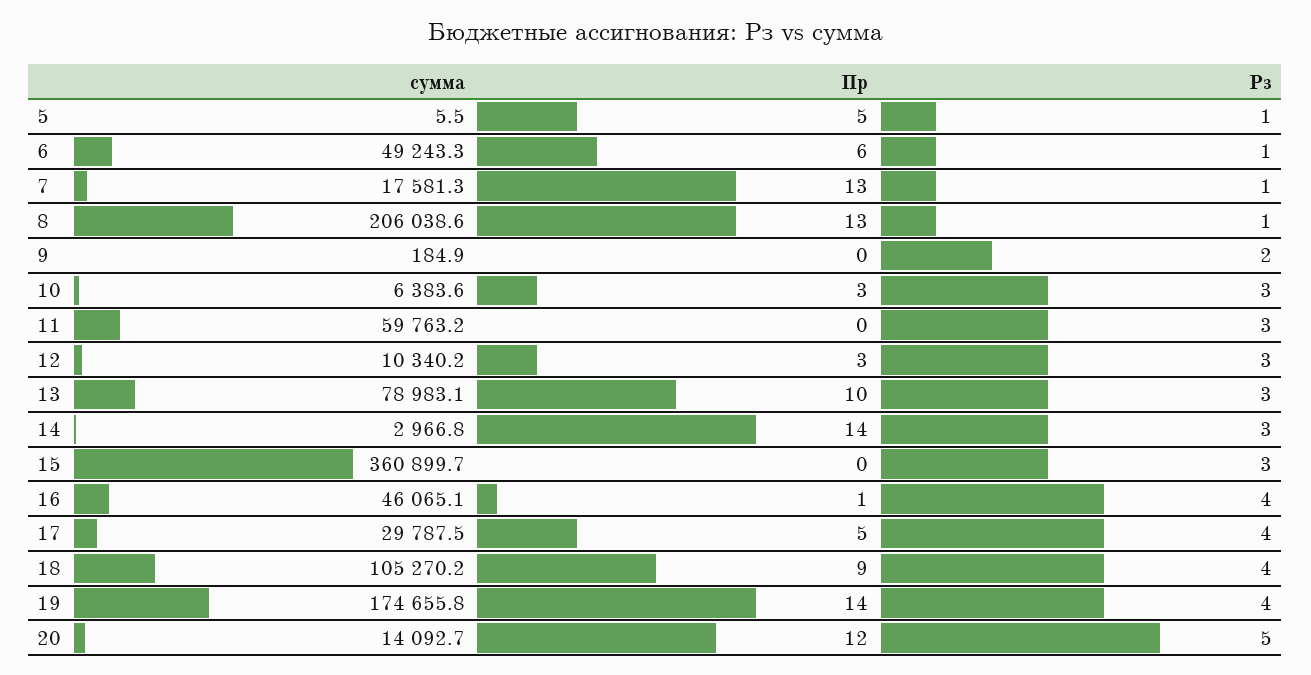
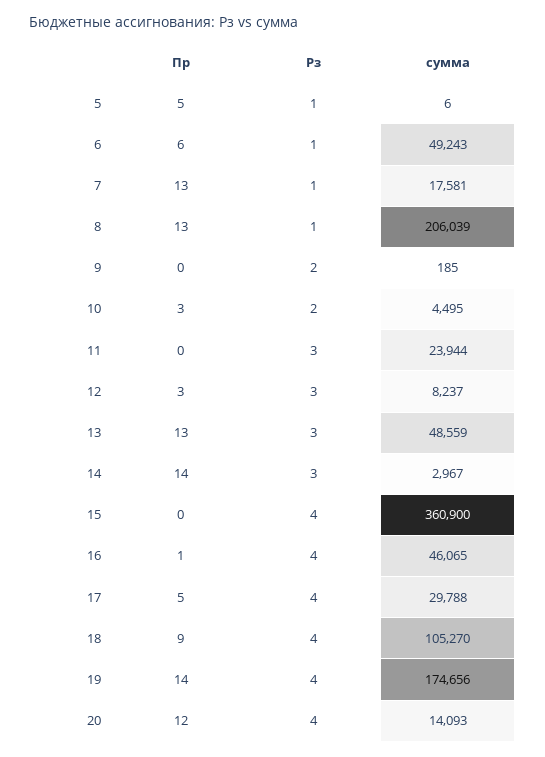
  {
    "сумма": {
      "5": 5.5,
      "6": 49243.3,
      "7": 17581.3,
      "8": 206038.6,
      "9": 184.9,
-     "10": 6383.6,
+     "10": 4495,
-     "11": 59763.2,
+     "11": 23944,
-     "12": 10340.2,
+     "12": 8237,
-     "13": 78983.1,
+     "13": 48559,
      "14": 2966.8,
      "15": 360899.7,
      "16": 46065.1,
      "17": 29787.5,
      "18": 105270.2,
      "19": 174655.8,
      "20": 14092.7
    },
    "Пр": {
      "5": 5,
      "6": 6,
      "7": 13,
      "8": 13,
      "9": 0,
      "10": 3,
      "11": 0,
      "12": 3,
-     "13": 10,
+     "13": 13,
      "14": 14,
      "15": 0,
      "16": 1,
      "17": 5,
      "18": 9,
      "19": 14,
      "20": 12
    },
    "Рз": {
      "5": 1,
      "6": 1,
      "7": 1,
      "8": 1,
      "9": 2,
-     "10": 3,
+     "10": 2,
      "11": 3,
      "12": 3,
      "13": 3,
      "14": 3,
-     "15": 3,
+     "15": 4,
      "16": 4,
      "17": 4,
      "18": 4,
      "19": 4,
-     "20": 5
+     "20": 4
    }
  }

